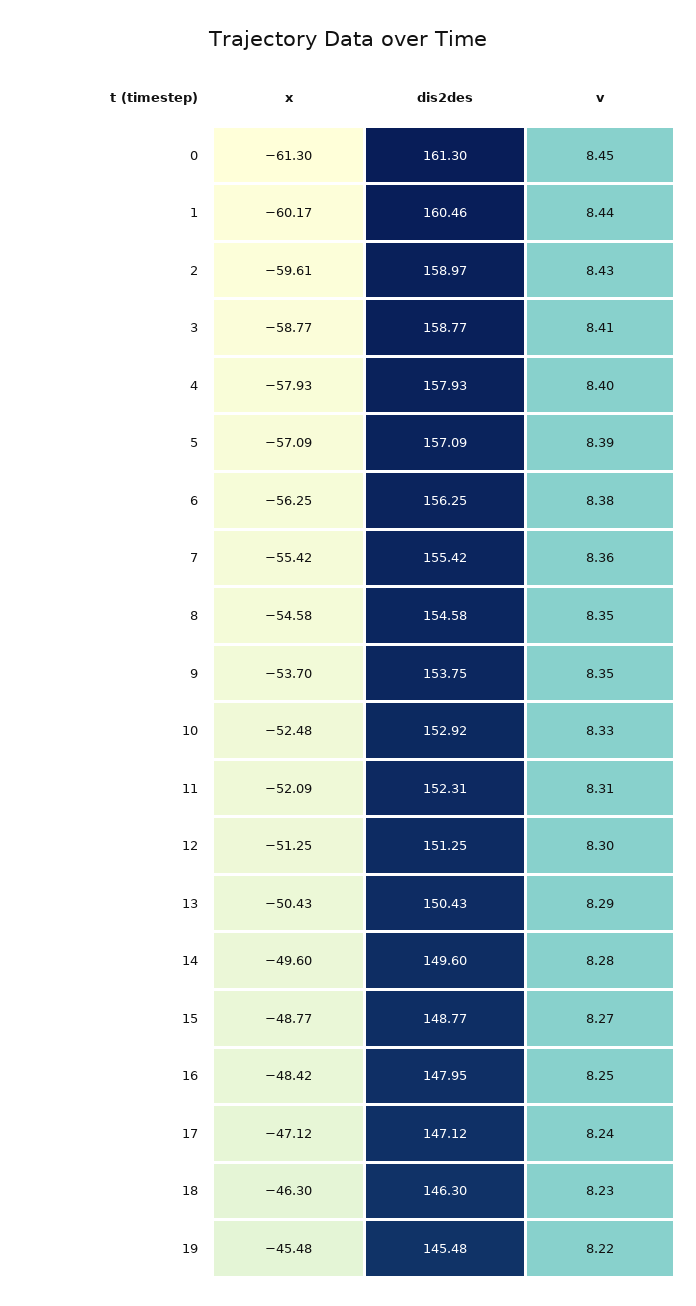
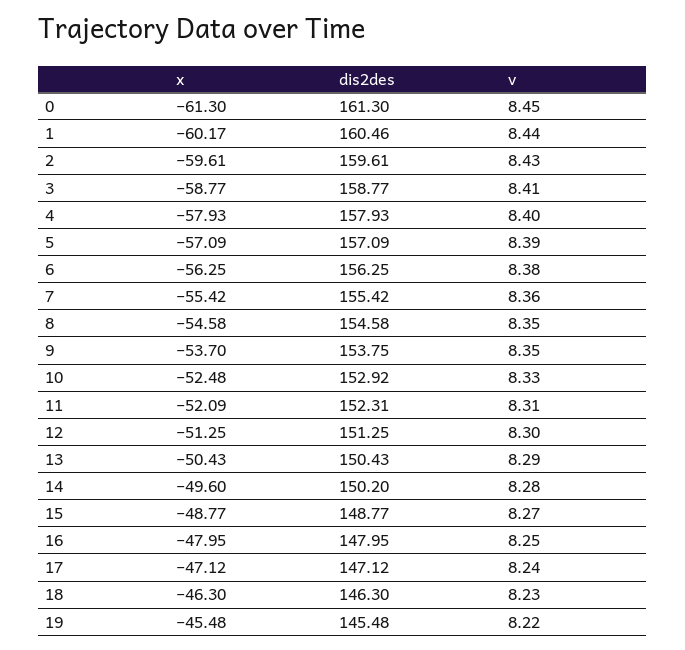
  {
    "x": {
      "0": -61.3,
      "1": -60.17,
      "2": -59.61,
      "3": -58.77,
      "4": -57.93,
      "5": -57.09,
      "6": -56.25,
      "7": -55.42,
      "8": -54.58,
      "9": -53.7,
      "10": -52.48,
      "11": -52.09,
      "12": -51.25,
      "13": -50.43,
      "14": -49.6,
      "15": -48.77,
-     "16": -48.42,
+     "16": -47.95,
      "17": -47.12,
      "18": -46.3,
      "19": -45.48
    },
    "dis2des": {
      "0": 161.3,
      "1": 160.46,
-     "2": 158.97,
+     "2": 159.61,
      "3": 158.77,
      "4": 157.93,
      "5": 157.09,
      "6": 156.25,
      "7": 155.42,
      "8": 154.58,
      "9": 153.75,
      "10": 152.92,
      "11": 152.31,
      "12": 151.25,
      "13": 150.43,
-     "14": 149.6,
+     "14": 150.2,
      "15": 148.77,
      "16": 147.95,
      "17": 147.12,
      "18": 146.3,
      "19": 145.48
    },
    "v": {
      "0": 8.45,
      "1": 8.44,
      "2": 8.43,
      "3": 8.41,
      "4": 8.4,
      "5": 8.39,
      "6": 8.38,
      "7": 8.36,
      "8": 8.35,
      "9": 8.35,
      "10": 8.33,
      "11": 8.31,
      "12": 8.3,
      "13": 8.29,
      "14": 8.28,
      "15": 8.27,
      "16": 8.25,
      "17": 8.24,
      "18": 8.23,
      "19": 8.22
    }
  }

